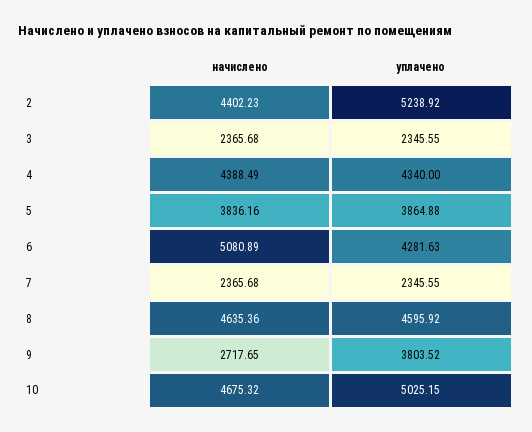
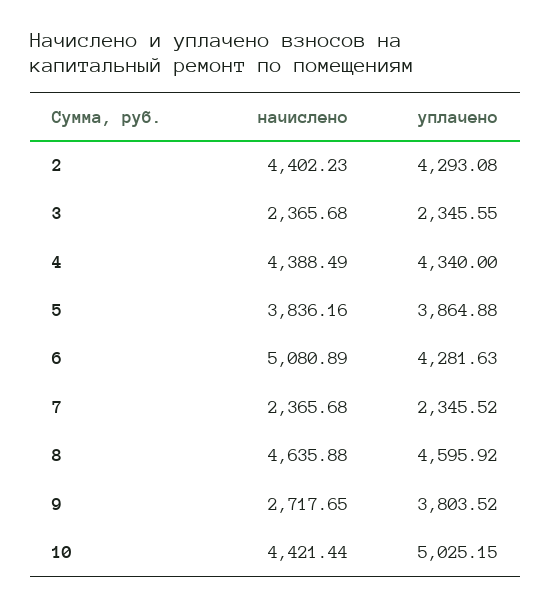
  {
    "начислено": {
      "2": 4402.23,
      "3": 2365.68,
      "4": 4388.49,
      "5": 3836.16,
      "6": 5080.89,
      "7": 2365.68,
-     "8": 4635.36,
+     "8": 4635.88,
      "9": 2717.65,
-     "10": 4675.32
+     "10": 4421.44
    },
    "уплачено": {
-     "2": 5238.92,
+     "2": 4293.08,
      "3": 2345.55,
      "4": 4340,
      "5": 3864.88,
      "6": 4281.63,
-     "7": 2345.55,
+     "7": 2345.52,
      "8": 4595.92,
      "9": 3803.52,
      "10": 5025.15
    }
  }

